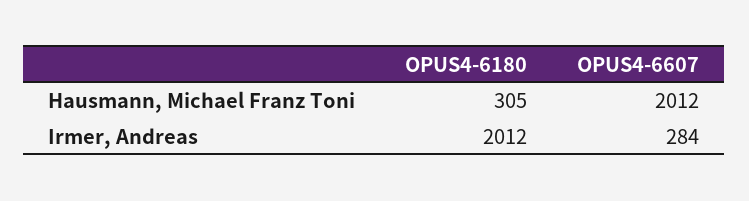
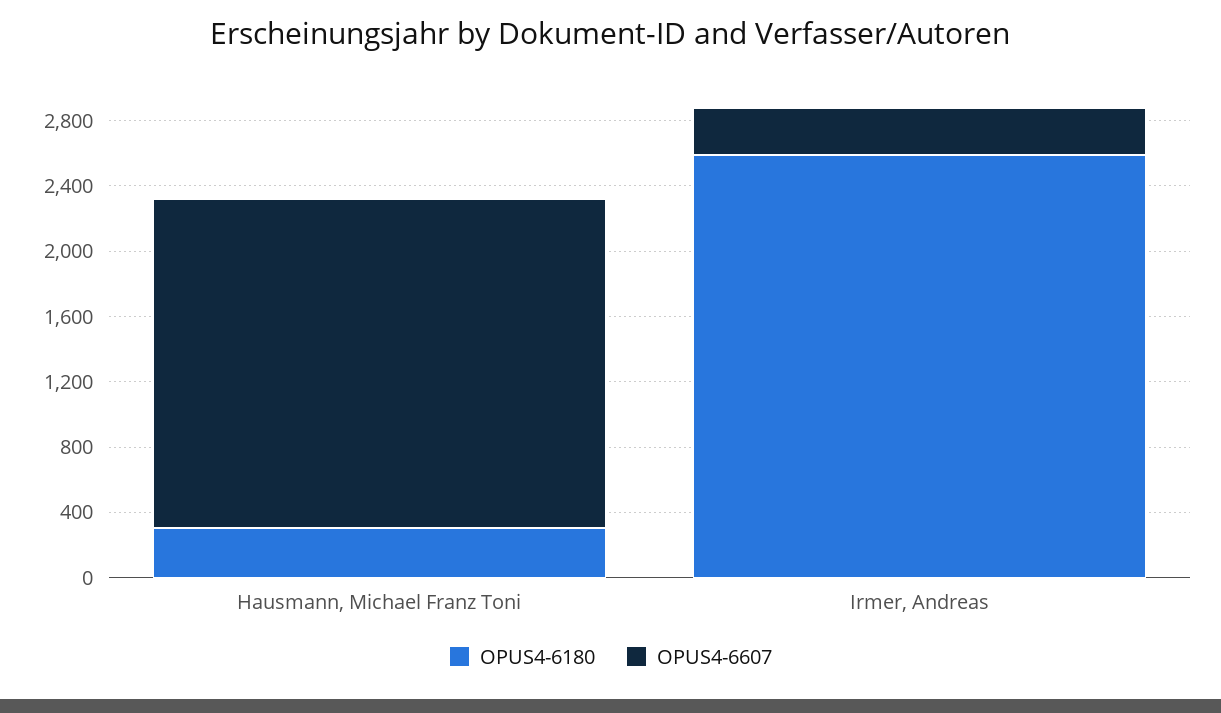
  {
    "OPUS4-6180": {
      "Hausmann, Michael Franz Toni": 305,
-     "Irmer, Andreas": 2012
+     "Irmer, Andreas": 2600
    },
    "OPUS4-6607": {
      "Hausmann, Michael Franz Toni": 2012,
      "Irmer, Andreas": 284
    }
  }

